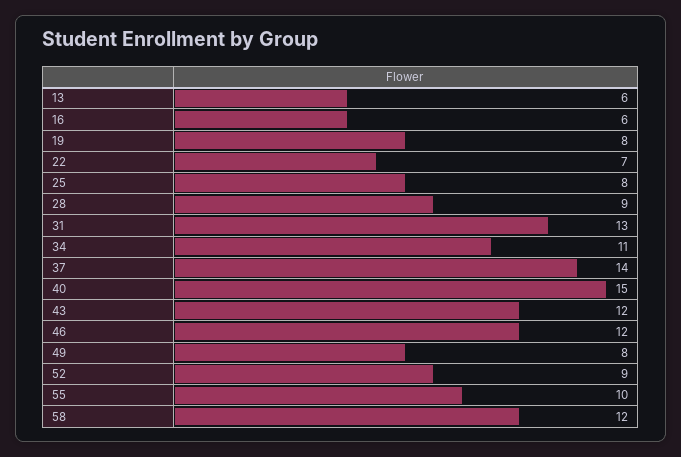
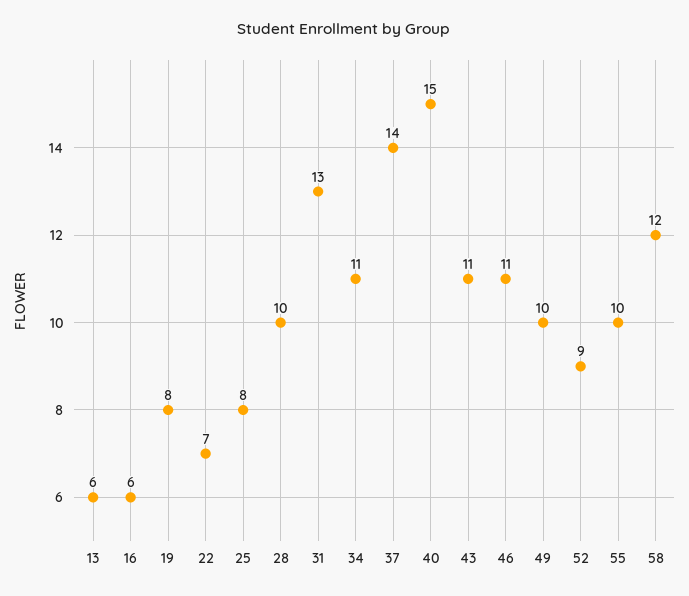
  {
    "13": 6,
    "16": 6,
    "19": 8,
    "22": 7,
    "25": 8,
-   "28": 9,
+   "28": 10,
    "31": 13,
    "34": 11,
    "37": 14,
    "40": 15,
-   "43": 12,
+   "43": 11,
-   "46": 12,
+   "46": 11,
-   "49": 8,
+   "49": 10,
    "52": 9,
    "55": 10,
    "58": 12
  }

